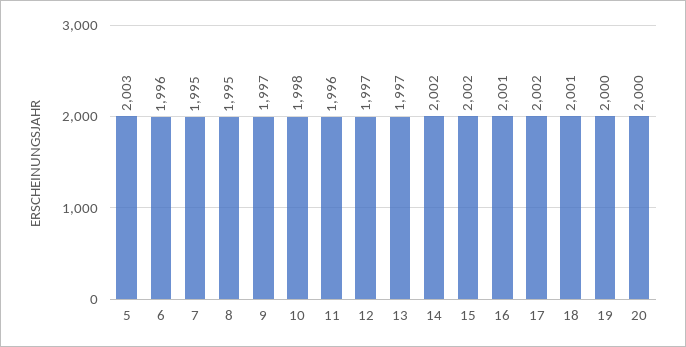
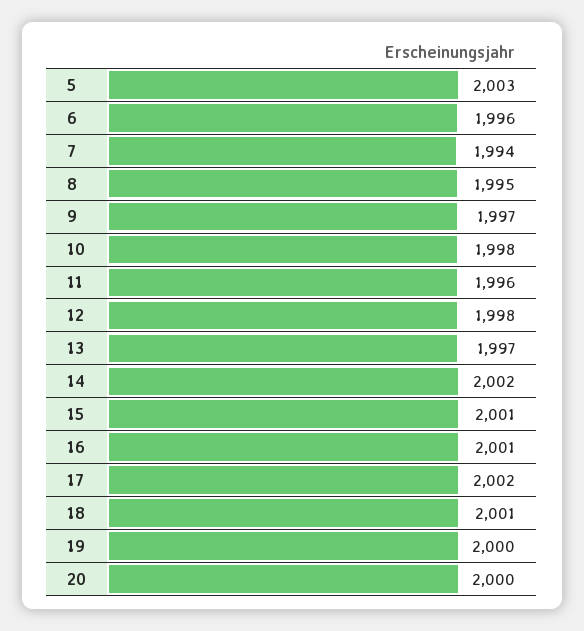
  {
    "5": 2003,
    "6": 1996,
-   "7": 1995,
+   "7": 1994,
    "8": 1995,
    "9": 1997,
    "10": 1998,
    "11": 1996,
-   "12": 1997,
+   "12": 1998,
    "13": 1997,
    "14": 2002,
-   "15": 2002,
+   "15": 2001,
    "16": 2001,
    "17": 2002,
    "18": 2001,
    "19": 2000,
    "20": 2000
  }

